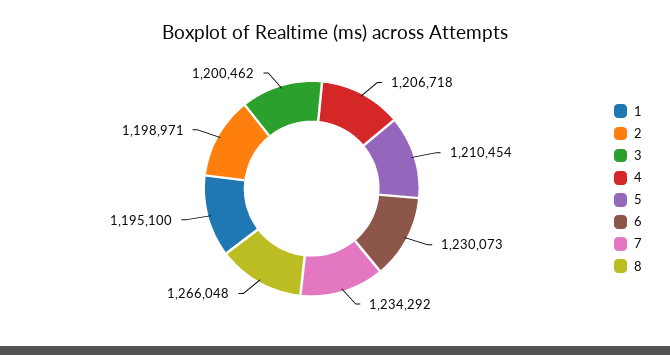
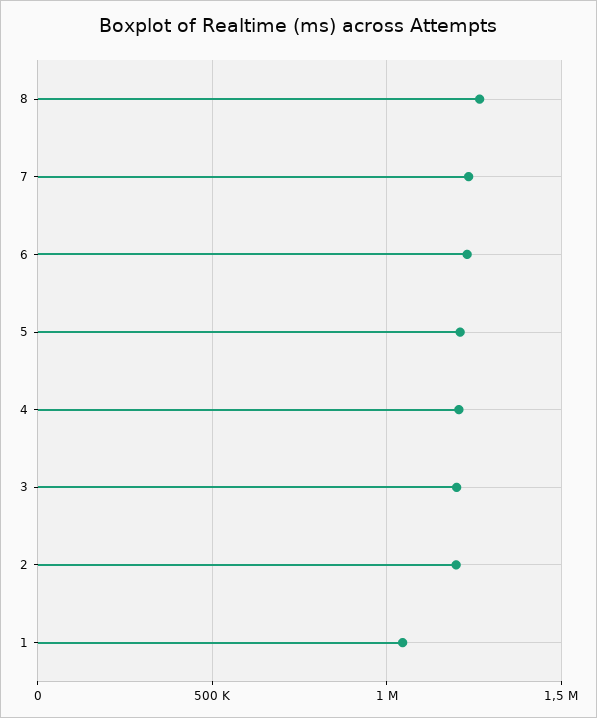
  {
-   "1": 1195100,
+   "1": 1050000,
    "2": 1198971,
    "3": 1200462,
    "4": 1206718,
    "5": 1210454,
    "6": 1230073,
    "7": 1234292,
    "8": 1266048
  }

